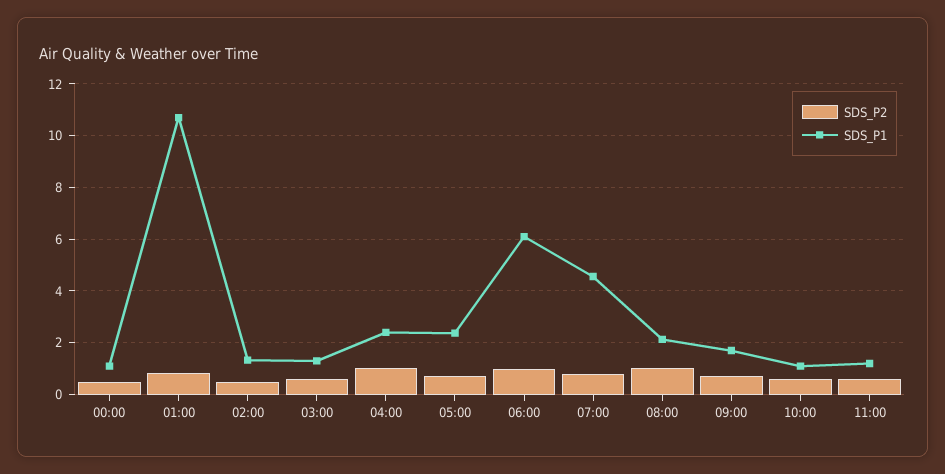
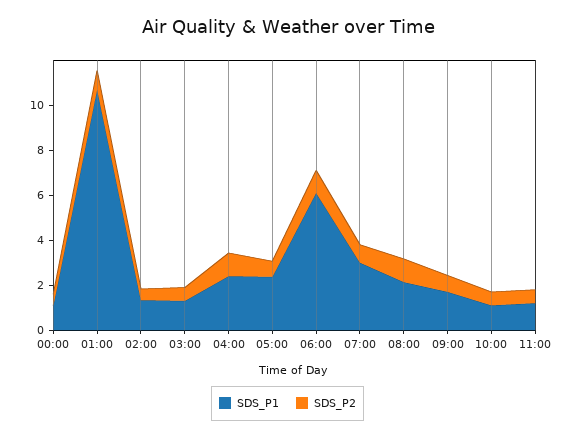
  {
    "SDS_P2": {
      "00:00": 0.5,
      "01:00": 0.75,
      "02:00": 0.5,
      "03:00": 0.5,
      "04:00": 1,
      "05:00": 0.75,
      "06:00": 1,
      "07:00": 0.75,
      "08:00": 1,
      "09:00": 0.75,
      "10:00": 0.5,
      "11:00": 0.5
    },
    "SDS_P1": {
      "00:00": 1,
      "01:00": 10.75,
      "02:00": 1.25,
      "03:00": 1.25,
      "04:00": 2.5,
      "05:00": 2.25,
      "06:00": 6,
-     "07:00": 4.5,
+     "07:00": 3,
      "08:00": 2.25,
      "09:00": 1.75,
      "10:00": 1,
      "11:00": 1.25
    }
  }

